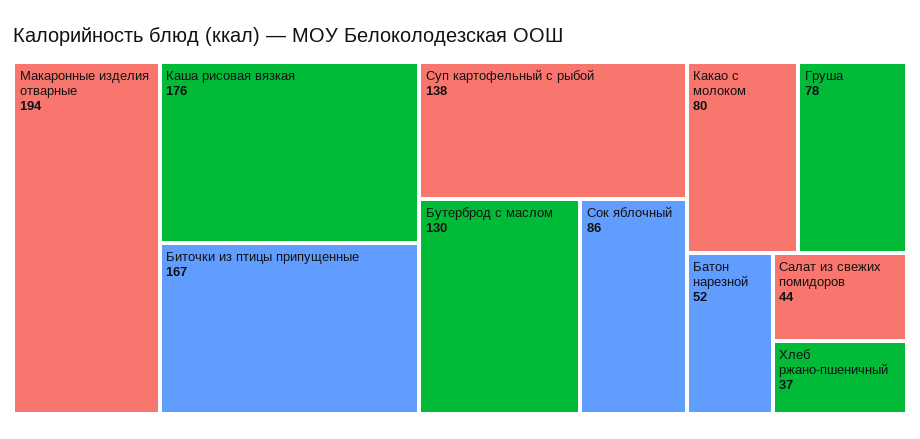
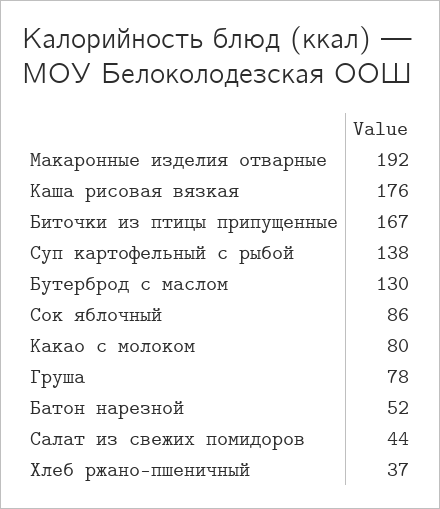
  {
-   "Макаронные изделия отварные": 194,
+   "Макаронные изделия отварные": 192,
    "Каша рисовая вязкая": 176,
    "Биточки из птицы припущенные": 167,
    "Суп картофельный с рыбой": 138,
    "Бутерброд с маслом": 130,
    "Сок яблочный": 86,
    "Какао с молоком": 80,
    "Груша": 78,
    "Батон нарезной": 52,
    "Салат из свежих помидоров": 44,
    "Хлеб ржано-пшеничный": 37
  }

